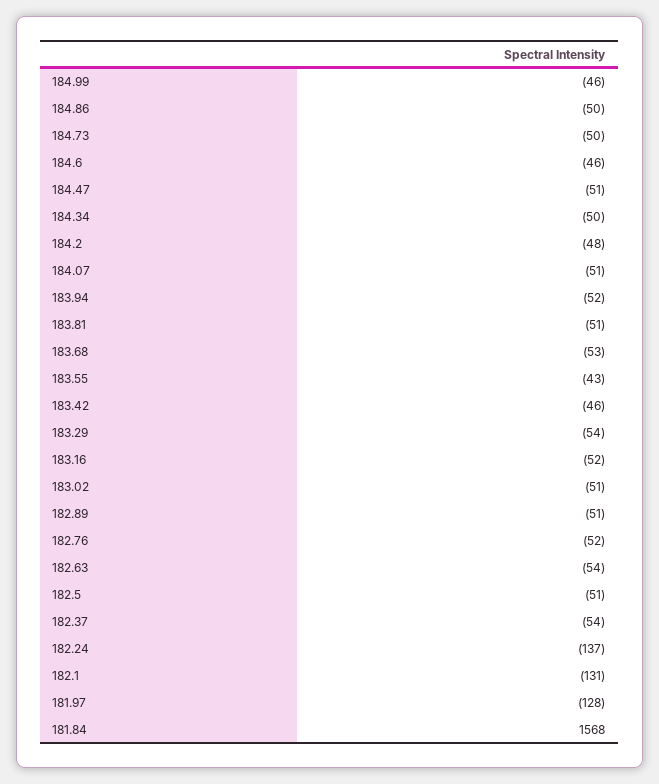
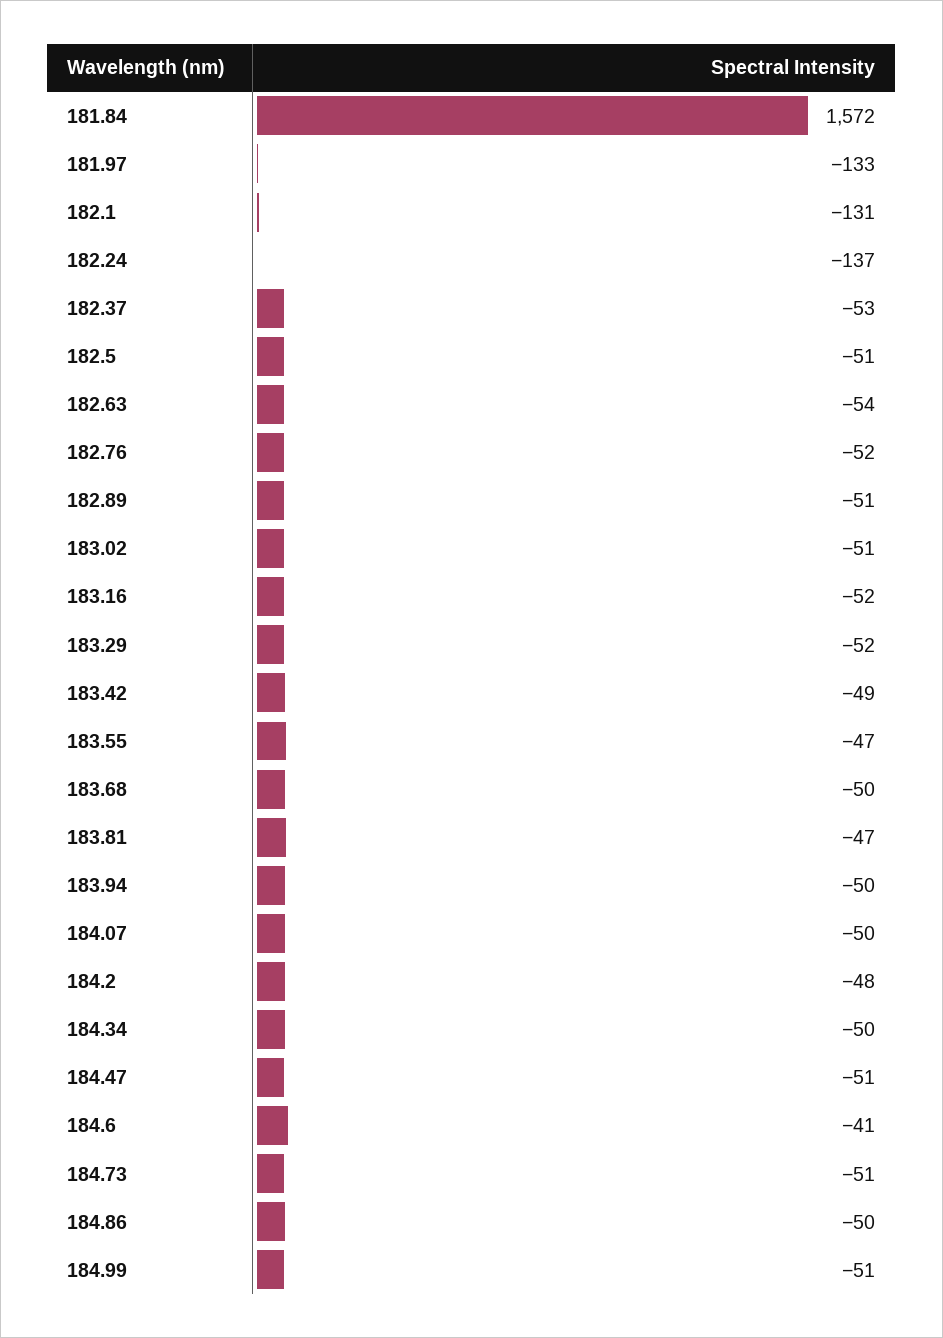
  {
-   "184.99": -46,
+   "184.99": -51,
    "184.86": -50,
-   "184.73": -50,
+   "184.73": -51,
-   "184.6": -46,
+   "184.6": -41,
    "184.47": -51,
    "184.34": -50,
    "184.2": -48,
-   "184.07": -51,
+   "184.07": -50,
-   "183.94": -52,
+   "183.94": -50,
-   "183.81": -51,
+   "183.81": -47,
-   "183.68": -53,
+   "183.68": -50,
-   "183.55": -43,
+   "183.55": -47,
-   "183.42": -46,
+   "183.42": -49,
-   "183.29": -54,
+   "183.29": -52,
    "183.16": -52,
    "183.02": -51,
    "182.89": -51,
    "182.76": -52,
    "182.63": -54,
    "182.5": -51,
-   "182.37": -54,
+   "182.37": -53,
    "182.24": -137,
    "182.1": -131,
-   "181.97": -128,
+   "181.97": -133,
-   "181.84": 1568
+   "181.84": 1572
  }

